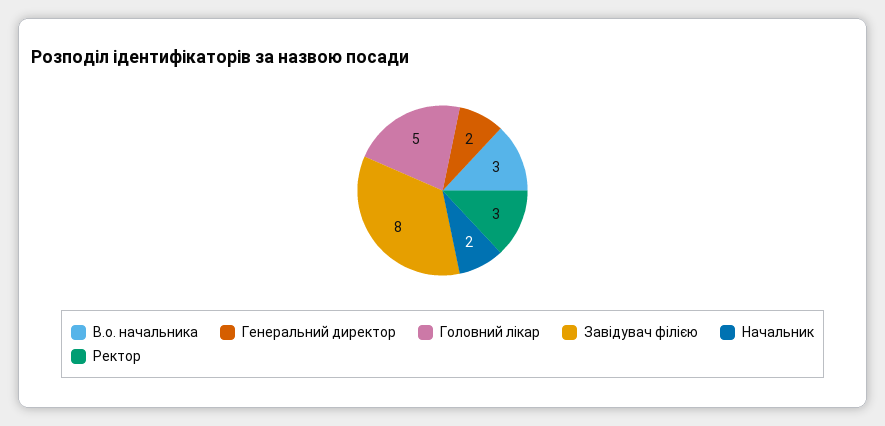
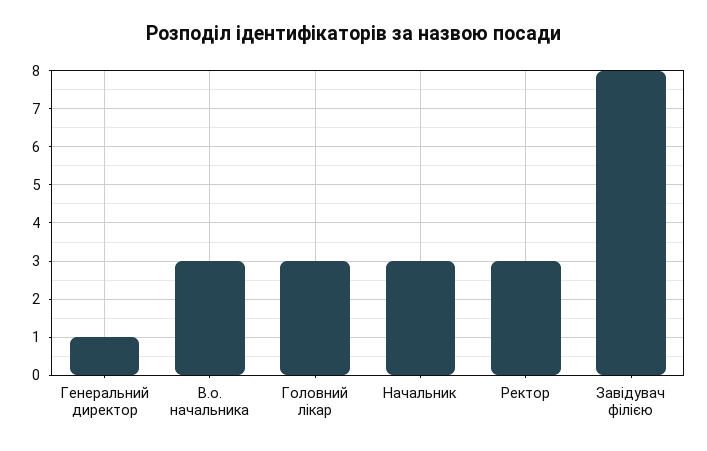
  {
    "В.о. начальника": 3,
-   "Генеральний директор": 2,
+   "Генеральний директор": 1,
-   "Головний лікар": 5,
+   "Головний лікар": 3,
    "Завідувач філією": 8,
-   "Начальник": 2,
+   "Начальник": 3,
    "Ректор": 3
  }

